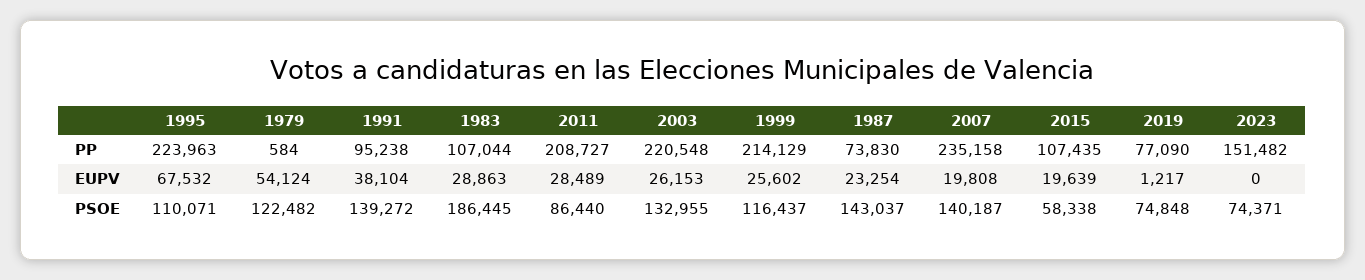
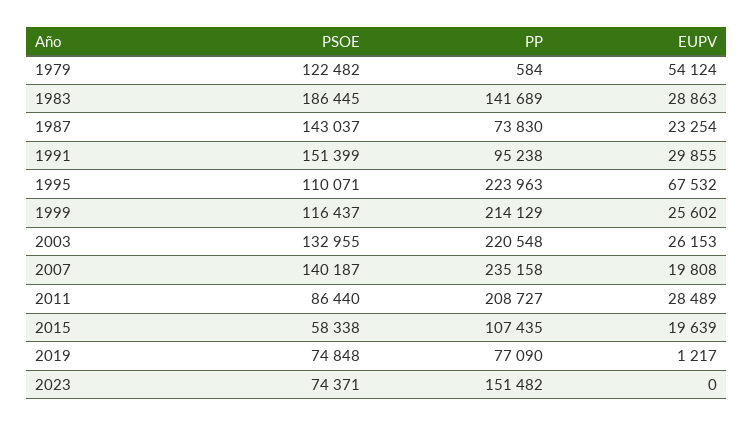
  {
    "1995": {
      "PP": 223963,
      "EUPV": 67532,
      "PSOE": 110071
    },
    "1979": {
      "PP": 584,
      "EUPV": 54124,
      "PSOE": 122482
    },
    "1991": {
      "PP": 95238,
-     "EUPV": 38104,
+     "EUPV": 29855,
-     "PSOE": 139272
+     "PSOE": 151399
    },
    "1983": {
-     "PP": 107044,
+     "PP": 141689,
      "EUPV": 28863,
      "PSOE": 186445
    },
    "2011": {
      "PP": 208727,
      "EUPV": 28489,
      "PSOE": 86440
    },
    "2003": {
      "PP": 220548,
      "EUPV": 26153,
      "PSOE": 132955
    },
    "1999": {
      "PP": 214129,
      "EUPV": 25602,
      "PSOE": 116437
    },
    "1987": {
      "PP": 73830,
      "EUPV": 23254,
      "PSOE": 143037
    },
    "2007": {
      "PP": 235158,
      "EUPV": 19808,
      "PSOE": 140187
    },
    "2015": {
      "PP": 107435,
      "EUPV": 19639,
      "PSOE": 58338
    },
    "2019": {
      "PP": 77090,
      "EUPV": 1217,
      "PSOE": 74848
    },
    "2023": {
      "PP": 151482,
      "EUPV": 0,
      "PSOE": 74371
    }
  }

